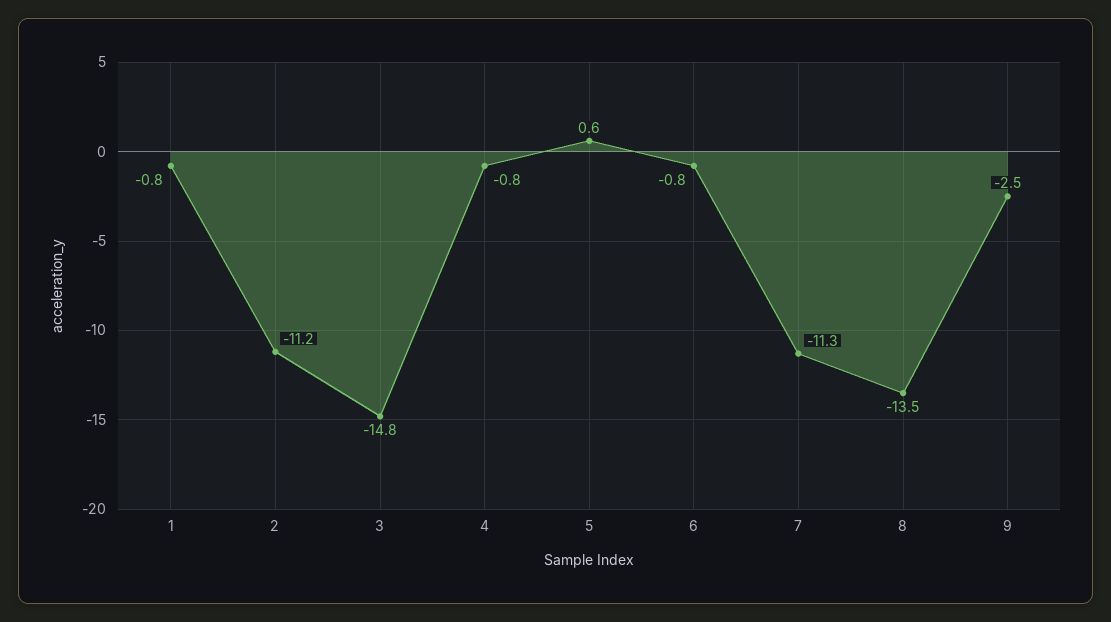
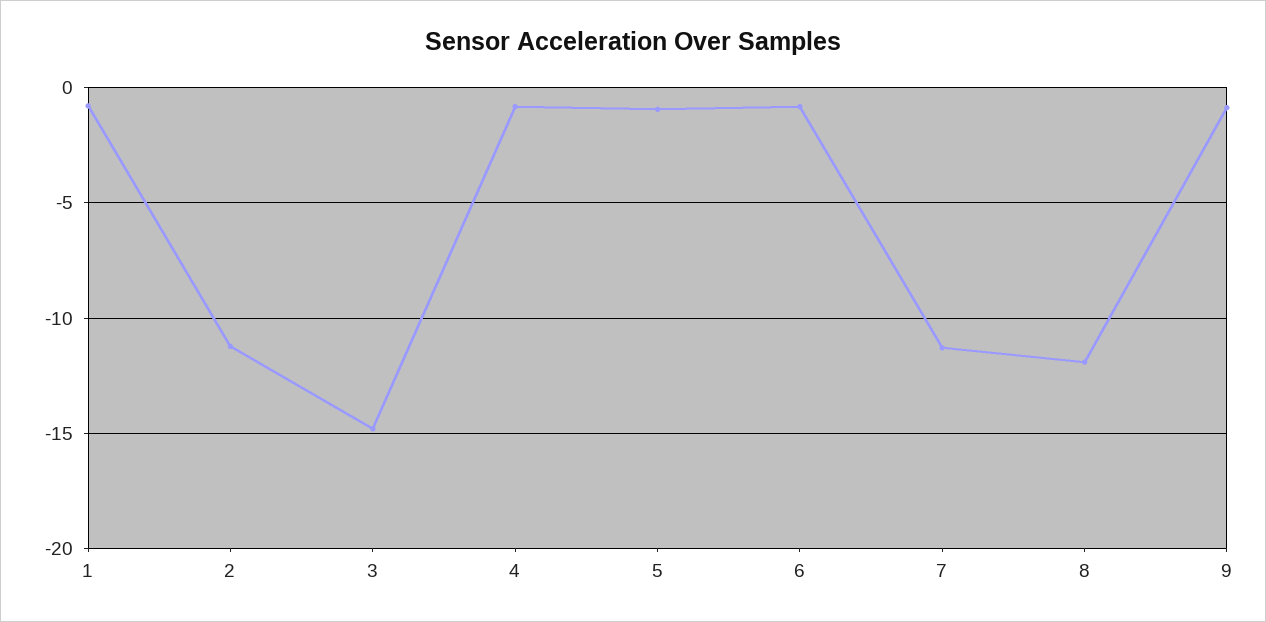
  {
    "1": -0.8,
    "2": -11.2,
    "3": -14.8,
    "4": -0.8,
-   "5": 0.6,
+   "5": -1,
    "6": -0.8,
    "7": -11.3,
-   "8": -13.5,
+   "8": -12,
-   "9": -2.5
+   "9": -1
  }

